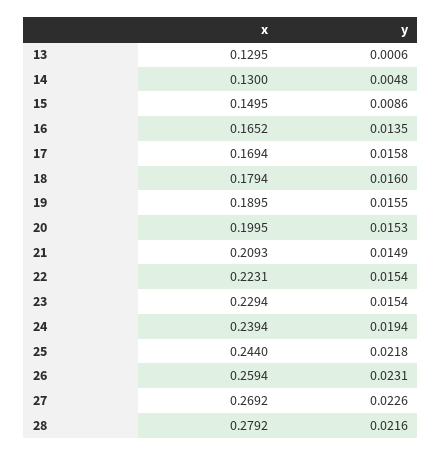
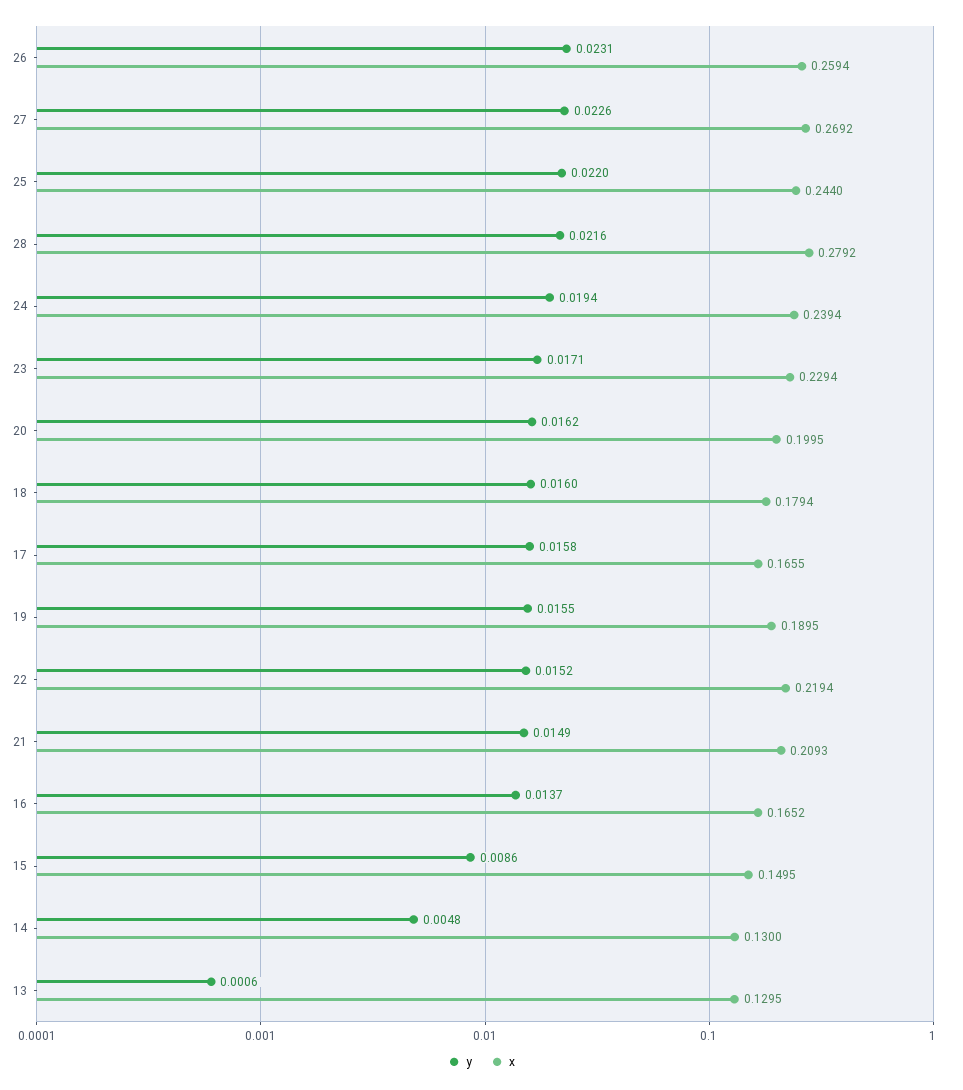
  {
    "x": {
      "13": 0.1295,
      "14": 0.13,
      "15": 0.1495,
      "16": 0.1652,
-     "17": 0.1694,
+     "17": 0.1655,
      "18": 0.1794,
      "19": 0.1895,
      "20": 0.1995,
      "21": 0.2093,
-     "22": 0.2231,
+     "22": 0.2194,
      "23": 0.2294,
      "24": 0.2394,
      "25": 0.244,
      "26": 0.2594,
      "27": 0.2692,
      "28": 0.2792
    },
    "y": {
      "13": 0.0006,
      "14": 0.0048,
      "15": 0.0086,
-     "16": 0.0135,
+     "16": 0.0137,
      "17": 0.0158,
      "18": 0.016,
      "19": 0.0155,
-     "20": 0.0153,
+     "20": 0.0162,
      "21": 0.0149,
-     "22": 0.0154,
+     "22": 0.0152,
-     "23": 0.0154,
+     "23": 0.0171,
      "24": 0.0194,
-     "25": 0.0218,
+     "25": 0.022,
      "26": 0.0231,
      "27": 0.0226,
      "28": 0.0216
    }
  }

